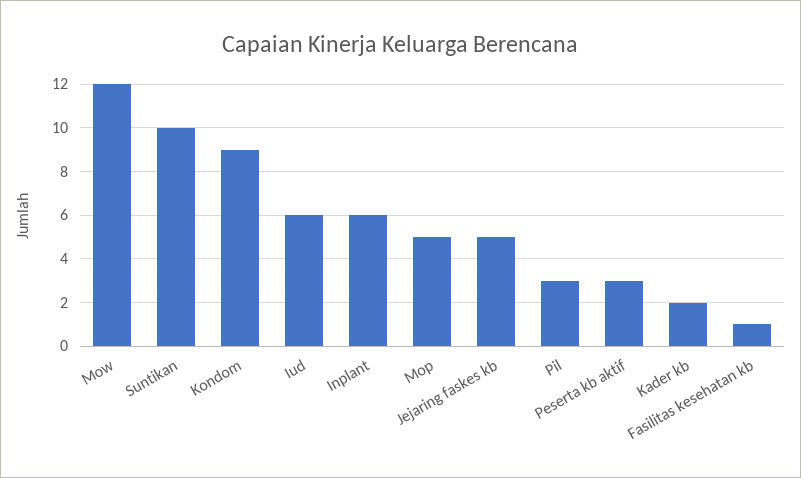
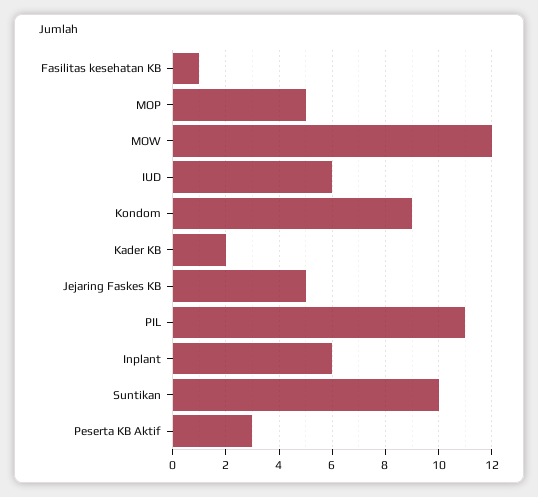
  {
    "Mow": 12,
    "Suntikan": 10,
    "Kondom": 9,
    "Iud": 6,
    "Inplant": 6,
    "Mop": 5,
    "Jejaring faskes kb": 5,
-   "Pil": 3,
+   "Pil": 11,
    "Peserta kb aktif": 3,
    "Kader kb": 2,
    "Fasilitas kesehatan kb": 1
  }

